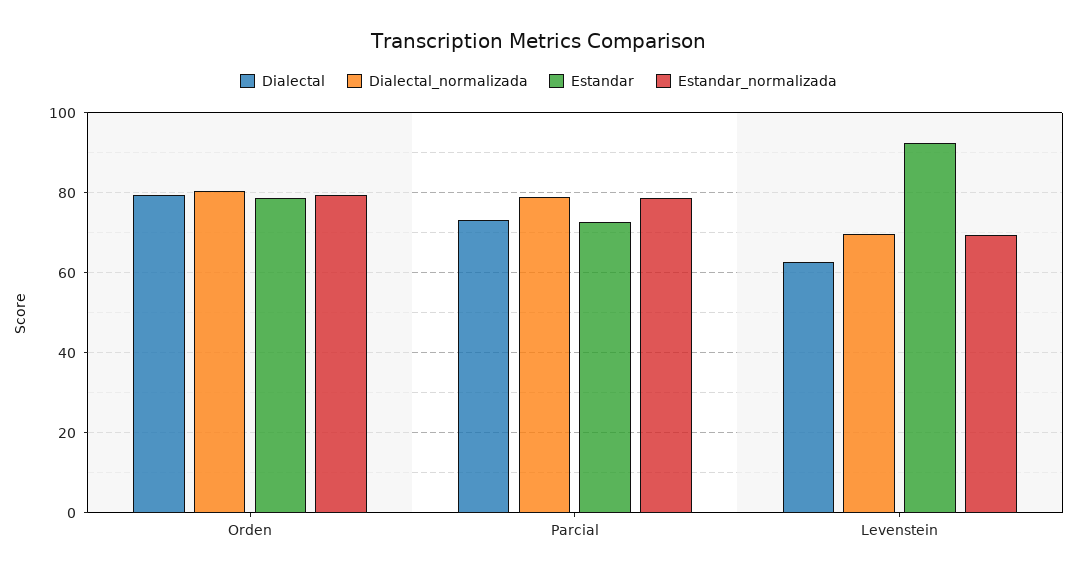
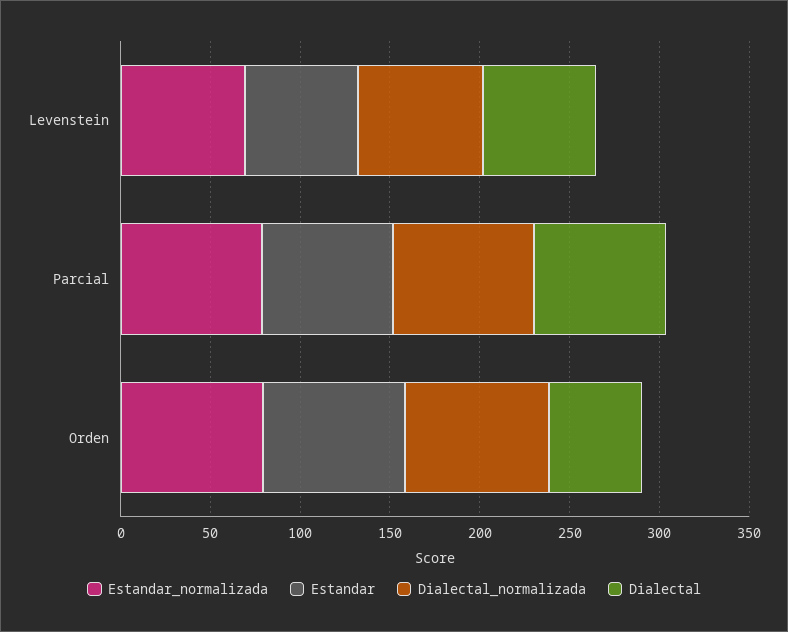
  {
    "Dialectal": {
-     "Orden": 80,
+     "Orden": 50,
      "Parcial": 74,
      "Levenstein": 62
    },
    "Dialectal_normalizada": {
      "Orden": 80,
      "Parcial": 78,
      "Levenstein": 70
    },
    "Estandar": {
      "Orden": 78,
      "Parcial": 72,
-     "Levenstein": 92
+     "Levenstein": 60
    },
    "Estandar_normalizada": {
      "Orden": 80,
      "Parcial": 78,
      "Levenstein": 70
    }
  }

